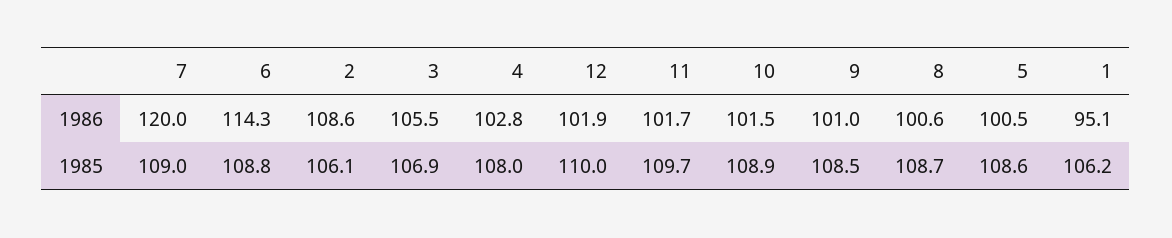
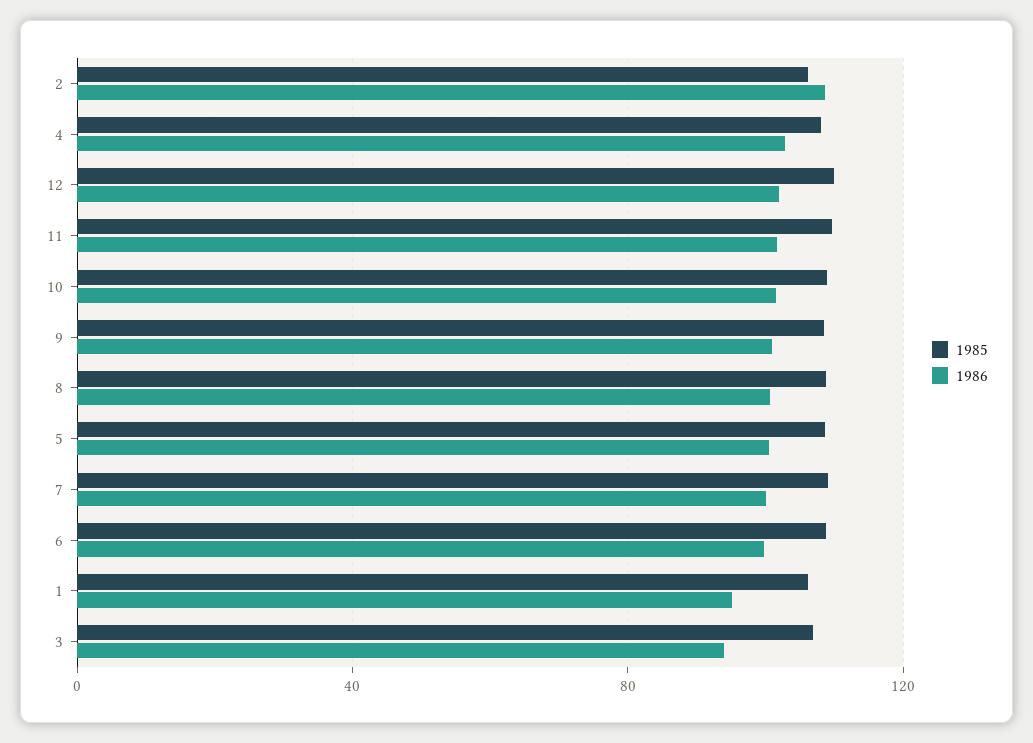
  {
    "1986": {
-     "7": 120,
+     "7": 100,
-     "6": 114.3,
+     "6": 100,
      "2": 108.6,
-     "3": 105.5,
+     "3": 95,
      "4": 102.8,
      "12": 101.9,
      "11": 101.7,
      "10": 101.5,
      "9": 101,
      "8": 100.6,
      "5": 100.5,
      "1": 95.1
    },
    "1985": {
      "7": 109,
      "6": 108.8,
      "2": 106.1,
      "3": 106.9,
      "4": 108,
      "12": 110,
      "11": 109.7,
      "10": 108.9,
      "9": 108.5,
      "8": 108.7,
      "5": 108.6,
      "1": 106.2
    }
  }

